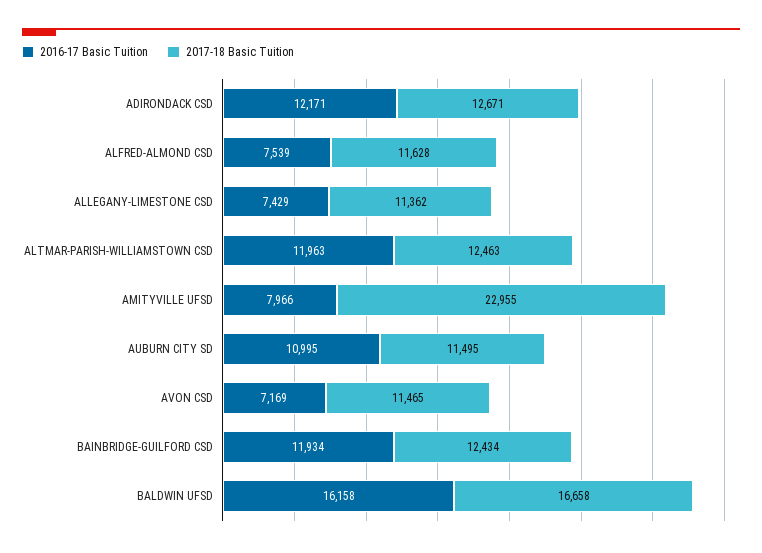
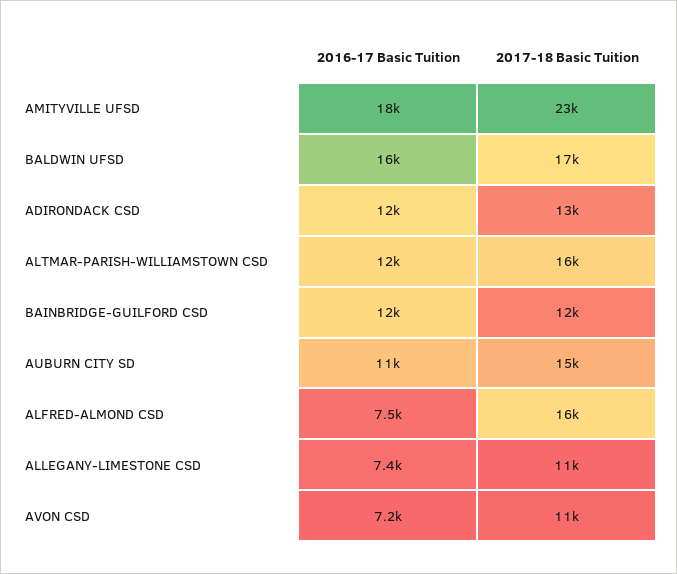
  {
    "2016-17 Basic Tuition": {
      "ADIRONDACK CSD": 12171,
      "ALFRED-ALMOND CSD": 7539,
      "ALLEGANY-LIMESTONE CSD": 7429,
      "ALTMAR-PARISH-WILLIAMSTOWN CSD": 11963,
-     "AMITYVILLE UFSD": 7966,
+     "AMITYVILLE UFSD": 18000,
      "AUBURN CITY SD": 10995,
      "AVON CSD": 7169,
      "BAINBRIDGE-GUILFORD CSD": 11934,
      "BALDWIN UFSD": 16158
    },
    "2017-18 Basic Tuition": {
      "ADIRONDACK CSD": 12671,
-     "ALFRED-ALMOND CSD": 11628,
+     "ALFRED-ALMOND CSD": 16000,
      "ALLEGANY-LIMESTONE CSD": 11362,
-     "ALTMAR-PARISH-WILLIAMSTOWN CSD": 12463,
+     "ALTMAR-PARISH-WILLIAMSTOWN CSD": 16000,
      "AMITYVILLE UFSD": 22955,
-     "AUBURN CITY SD": 11495,
+     "AUBURN CITY SD": 15000,
      "AVON CSD": 11465,
      "BAINBRIDGE-GUILFORD CSD": 12434,
      "BALDWIN UFSD": 16658
    }
  }

